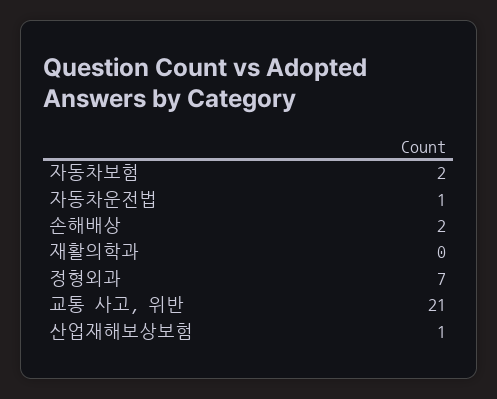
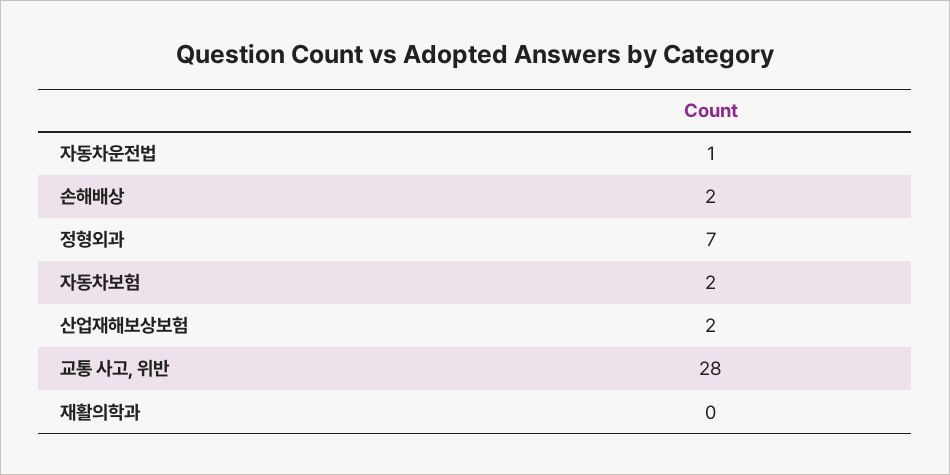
  {
    "자동차보험": 2,
    "자동차운전법": 1,
    "손해배상": 2,
    "재활의학과": 0,
    "정형외과": 7,
-   "교통 사고, 위반": 21,
+   "교통 사고, 위반": 28,
-   "산업재해보상보험": 1
+   "산업재해보상보험": 2
  }

